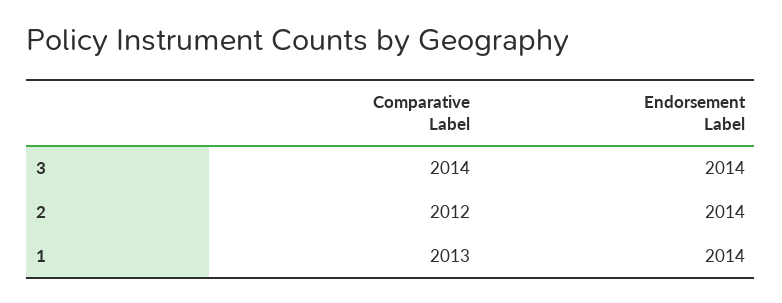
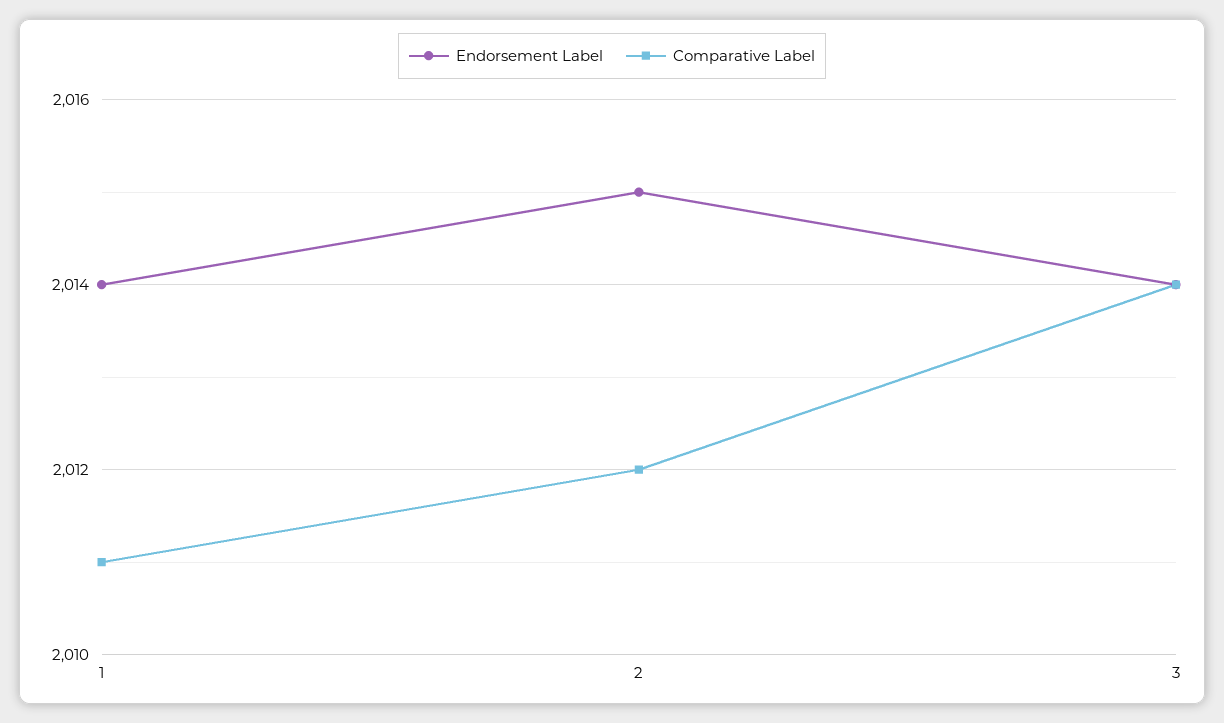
  {
    "Comparative Label": {
      "3": 2014,
      "2": 2012,
-     "1": 2013
+     "1": 2011
    },
    "Endorsement Label": {
      "3": 2014,
-     "2": 2014,
+     "2": 2015,
      "1": 2014
    }
  }

